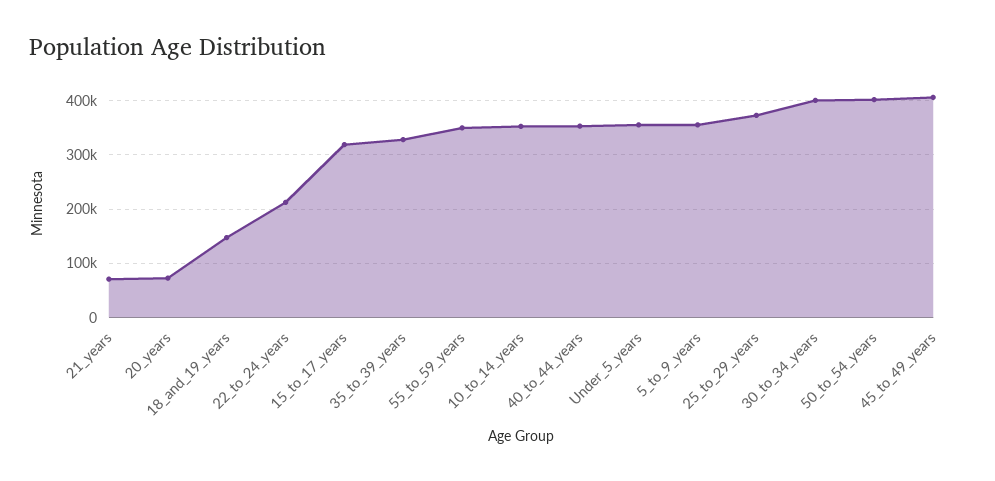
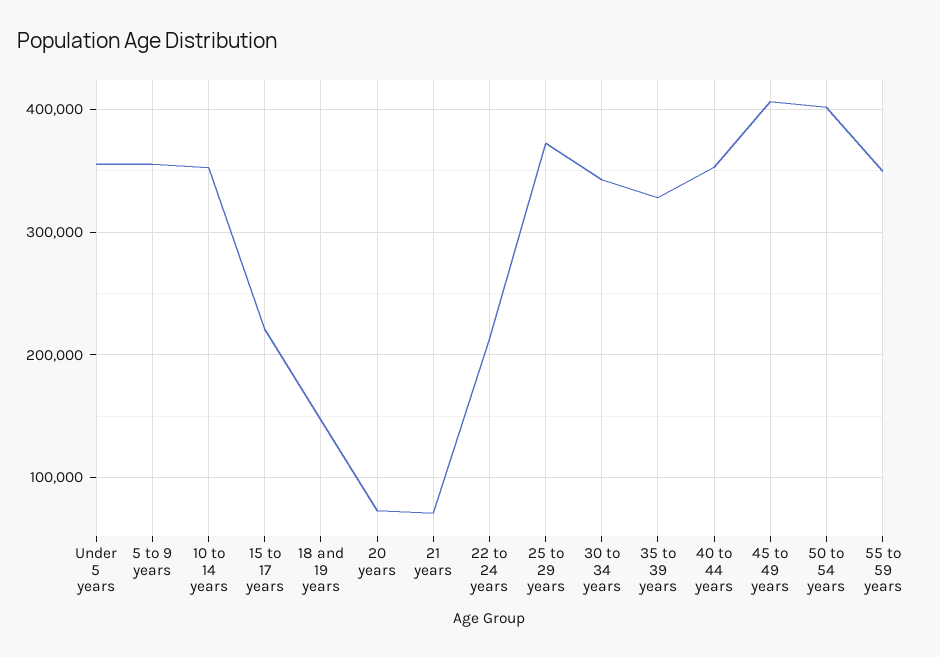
  {
    "21_years": 70000,
    "20_years": 70000,
    "18_and_19_years": 150000,
    "22_to_24_years": 210000,
-   "15_to_17_years": 320000,
+   "15_to_17_years": 220000,
    "35_to_39_years": 330000,
    "55_to_59_years": 350000,
    "10_to_14_years": 350000,
    "40_to_44_years": 350000,
    "Under_5_years": 360000,
    "5_to_9_years": 360000,
    "25_to_29_years": 370000,
-   "30_to_34_years": 400000,
+   "30_to_34_years": 340000,
    "50_to_54_years": 400000,
    "45_to_49_years": 410000
  }

